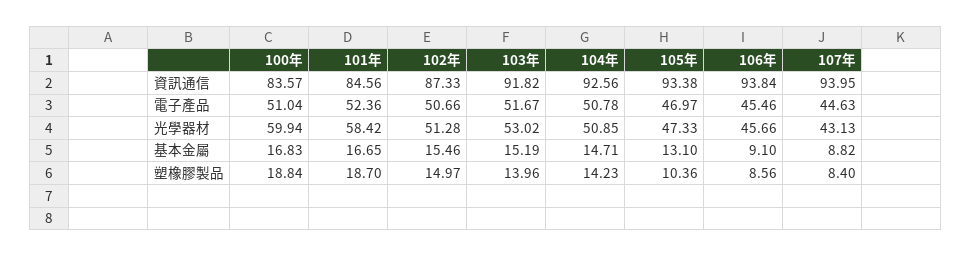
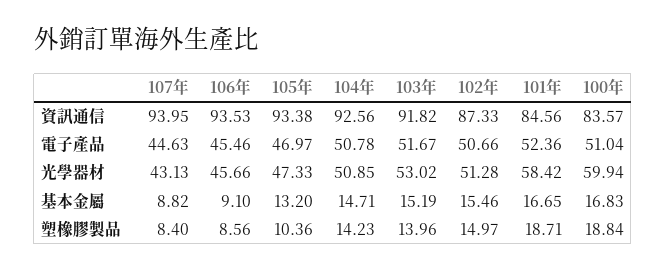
  {
    "100年": {
      "資訊通信": 83.57,
      "電子產品": 51.04,
      "光學器材": 59.94,
      "基本金屬": 16.83,
      "塑橡膠製品": 18.84
    },
    "101年": {
      "資訊通信": 84.56,
      "電子產品": 52.36,
      "光學器材": 58.42,
      "基本金屬": 16.65,
-     "塑橡膠製品": 18.7
+     "塑橡膠製品": 18.71
    },
    "102年": {
      "資訊通信": 87.33,
      "電子產品": 50.66,
      "光學器材": 51.28,
      "基本金屬": 15.46,
      "塑橡膠製品": 14.97
    },
    "103年": {
      "資訊通信": 91.82,
      "電子產品": 51.67,
      "光學器材": 53.02,
      "基本金屬": 15.19,
      "塑橡膠製品": 13.96
    },
    "104年": {
      "資訊通信": 92.56,
      "電子產品": 50.78,
      "光學器材": 50.85,
      "基本金屬": 14.71,
      "塑橡膠製品": 14.23
    },
    "105年": {
      "資訊通信": 93.38,
      "電子產品": 46.97,
      "光學器材": 47.33,
-     "基本金屬": 13.1,
+     "基本金屬": 13.2,
      "塑橡膠製品": 10.36
    },
    "106年": {
-     "資訊通信": 93.84,
+     "資訊通信": 93.53,
      "電子產品": 45.46,
      "光學器材": 45.66,
      "基本金屬": 9.1,
      "塑橡膠製品": 8.56
    },
    "107年": {
      "資訊通信": 93.95,
      "電子產品": 44.63,
      "光學器材": 43.13,
      "基本金屬": 8.82,
      "塑橡膠製品": 8.4
    }
  }

